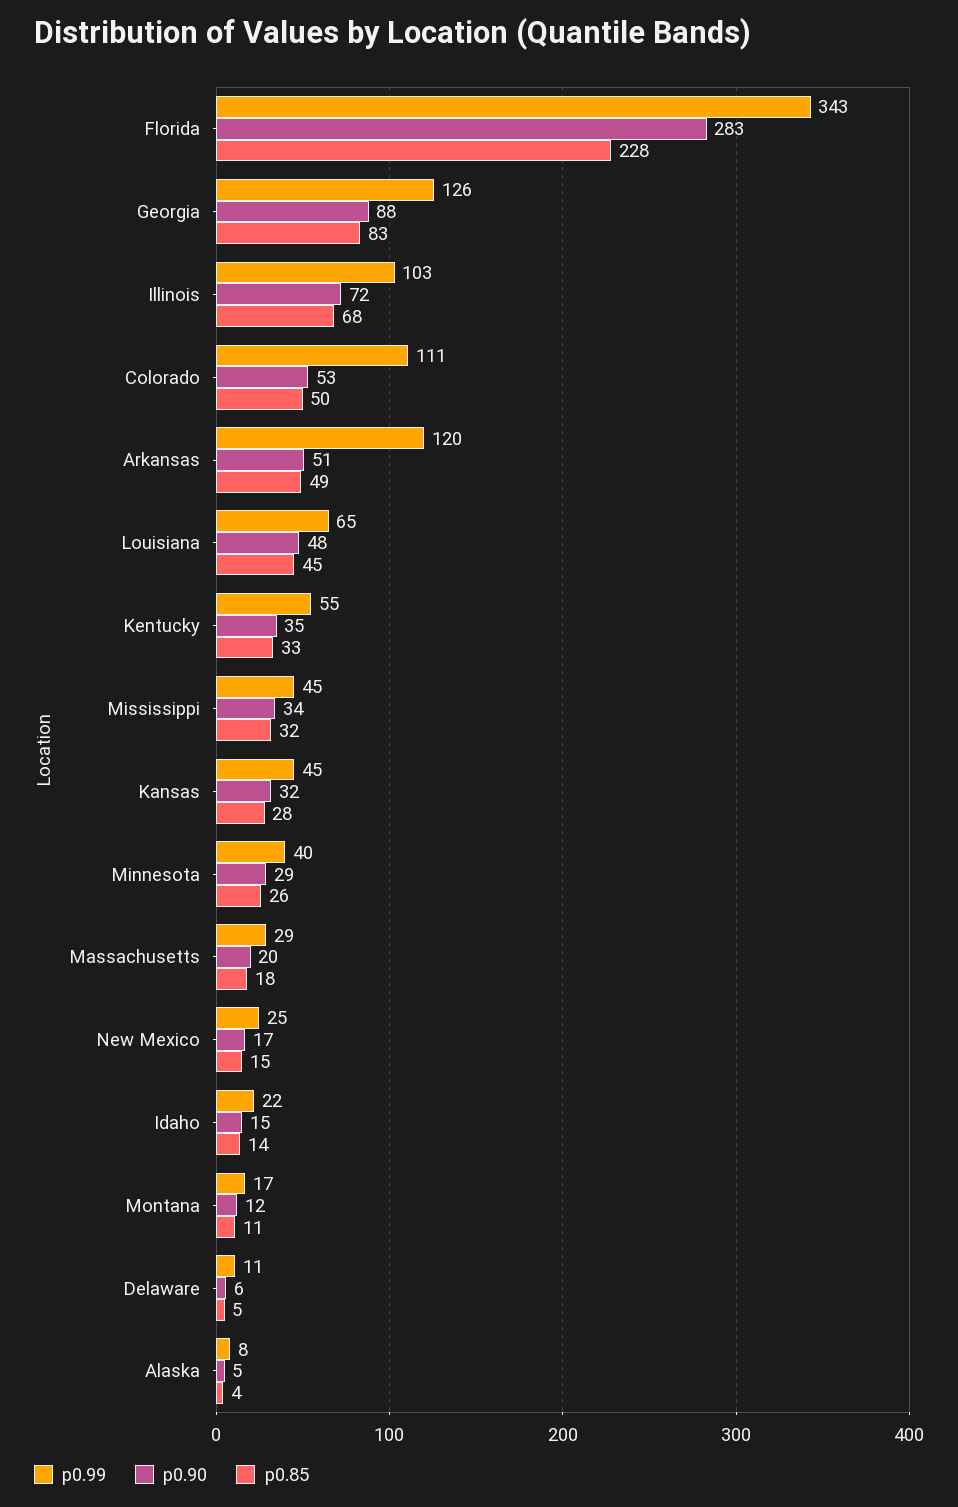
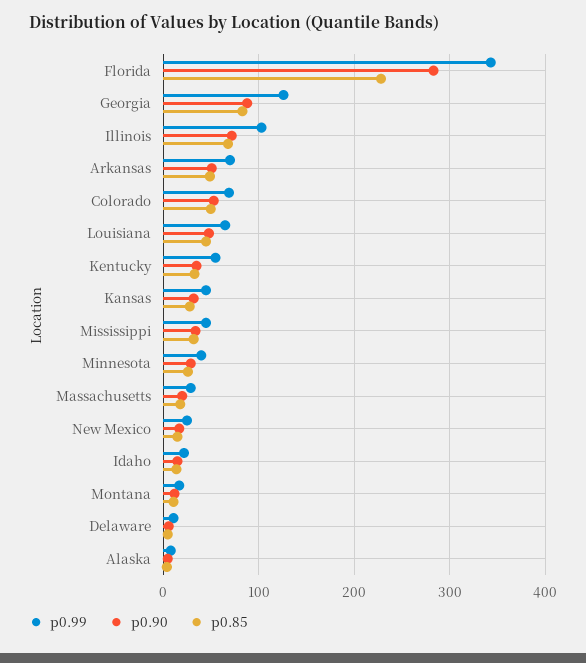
  {
    "p0.99": {
      "Florida": 343,
      "Georgia": 126,
      "Illinois": 103,
-     "Colorado": 111,
+     "Colorado": 70,
-     "Arkansas": 120,
+     "Arkansas": 70,
      "Louisiana": 65,
      "Kentucky": 55,
      "Mississippi": 45,
      "Kansas": 45,
      "Minnesota": 40,
      "Massachusetts": 29,
      "New Mexico": 25,
      "Idaho": 22,
      "Montana": 17,
      "Delaware": 11,
      "Alaska": 8
    },
    "p0.90": {
      "Florida": 283,
      "Georgia": 88,
      "Illinois": 72,
      "Colorado": 53,
      "Arkansas": 51,
      "Louisiana": 48,
      "Kentucky": 35,
      "Mississippi": 34,
      "Kansas": 32,
      "Minnesota": 29,
      "Massachusetts": 20,
      "New Mexico": 17,
      "Idaho": 15,
      "Montana": 12,
      "Delaware": 6,
      "Alaska": 5
    },
    "p0.85": {
      "Florida": 228,
      "Georgia": 83,
      "Illinois": 68,
      "Colorado": 50,
      "Arkansas": 49,
      "Louisiana": 45,
      "Kentucky": 33,
      "Mississippi": 32,
      "Kansas": 28,
      "Minnesota": 26,
      "Massachusetts": 18,
      "New Mexico": 15,
      "Idaho": 14,
      "Montana": 11,
      "Delaware": 5,
      "Alaska": 4
    }
  }

